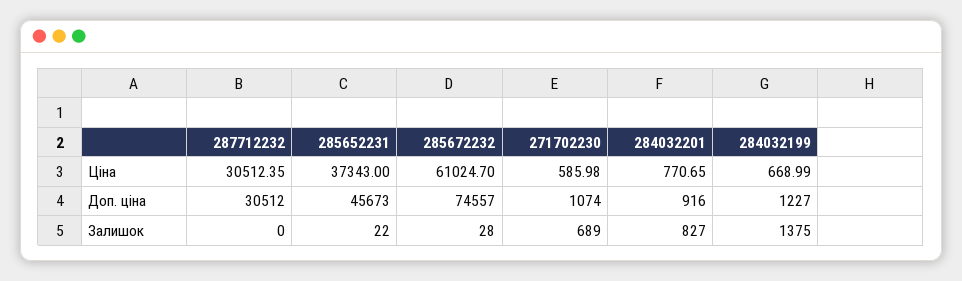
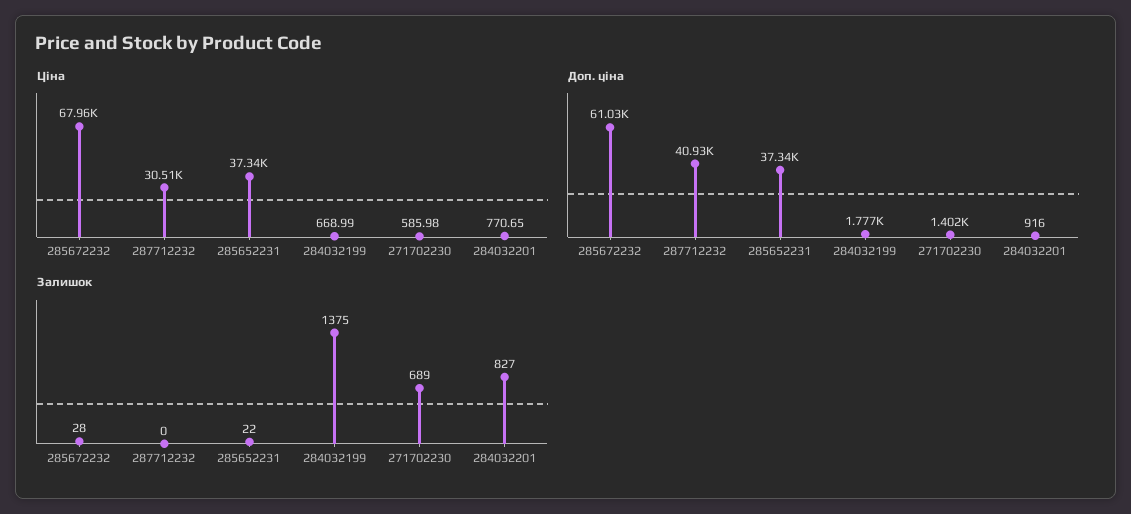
  {
    "Ціна": {
      "287712232": 30512.35,
      "285652231": 37343,
-     "285672232": 61024.7,
+     "285672232": 67960,
      "271702230": 585.98,
      "284032201": 770.65,
      "284032199": 668.99
    },
    "Доп. ціна": {
-     "287712232": 30512,
+     "287712232": 40930,
-     "285652231": 45673,
+     "285652231": 37340,
-     "285672232": 74557,
+     "285672232": 61030,
-     "271702230": 1074,
+     "271702230": 1402,
      "284032201": 916,
-     "284032199": 1227
+     "284032199": 1777
    },
    "Залишок": {
      "287712232": 0,
      "285652231": 22,
      "285672232": 28,
      "271702230": 689,
      "284032201": 827,
      "284032199": 1375
    }
  }

